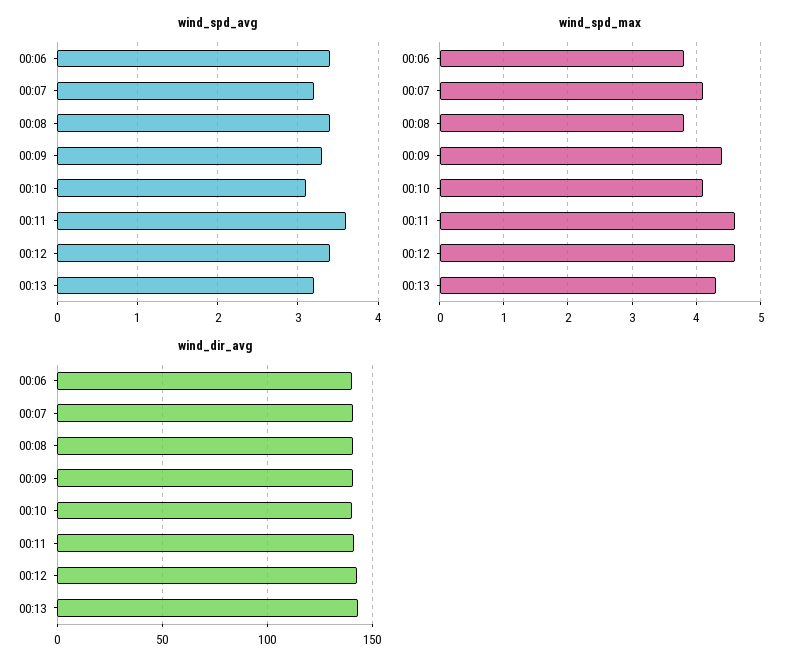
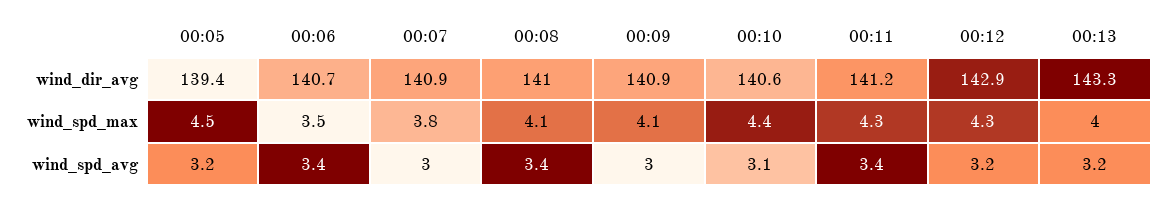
  {
    "wind_spd_avg": {
      "00:06": 3.4,
-     "00:07": 3.2,
+     "00:07": 3,
      "00:08": 3.4,
-     "00:09": 3.3,
+     "00:09": 3,
      "00:10": 3.1,
-     "00:11": 3.6,
+     "00:11": 3.4,
-     "00:12": 3.4,
+     "00:12": 3.2,
-     "00:13": 3.2
+     "00:13": 3.2,
+     "00:05": 3.2
    },
    "wind_spd_max": {
-     "00:06": 3.8,
+     "00:06": 3.5,
-     "00:07": 4.1,
+     "00:07": 3.8,
-     "00:08": 3.8,
+     "00:08": 4.1,
-     "00:09": 4.4,
+     "00:09": 4.1,
-     "00:10": 4.1,
+     "00:10": 4.4,
-     "00:11": 4.6,
+     "00:11": 4.3,
-     "00:12": 4.6,
+     "00:12": 4.3,
-     "00:13": 4.3
+     "00:13": 4,
+     "00:05": 4.5
    },
    "wind_dir_avg": {
      "00:06": 140.7,
      "00:07": 140.9,
      "00:08": 141,
      "00:09": 140.9,
      "00:10": 140.6,
      "00:11": 141.2,
      "00:12": 142.9,
-     "00:13": 143.3
+     "00:13": 143.3,
+     "00:05": 139.4
    }
  }

